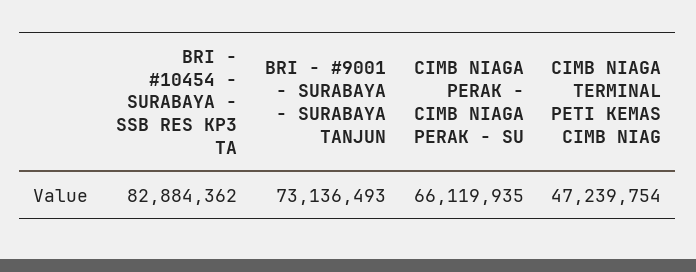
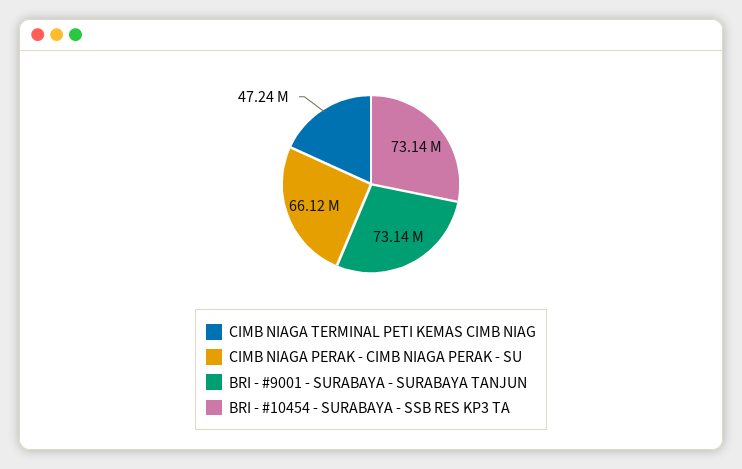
  {
-   "BRI - #10454 - SURABAYA - SSB RES KP3 TA": 82884362,
+   "BRI - #10454 - SURABAYA - SSB RES KP3 TA": 73140000,
    "BRI - #9001 - SURABAYA - SURABAYA TANJUN": 73136493,
    "CIMB NIAGA PERAK - CIMB NIAGA PERAK - SU": 66119935,
    "CIMB NIAGA TERMINAL PETI KEMAS CIMB NIAG": 47239754
  }

